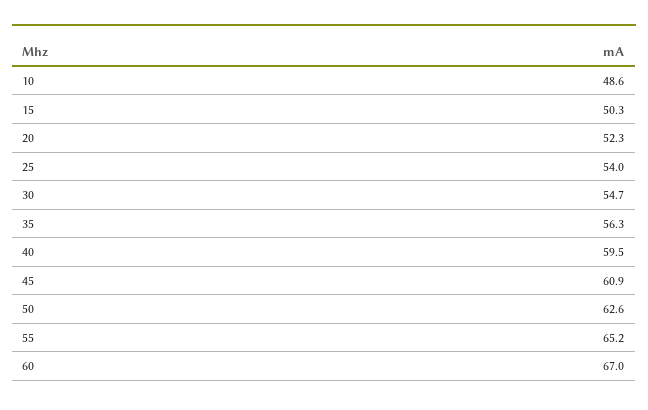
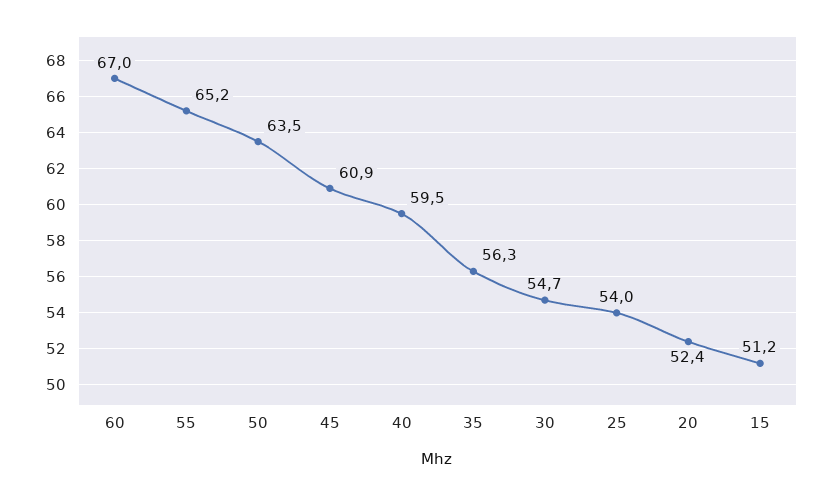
  {
-   "10": 48.6,
-   "15": 50.3,
+   "15": 51.2,
-   "20": 52.3,
+   "20": 52.4,
    "25": 54,
    "30": 54.7,
    "35": 56.3,
    "40": 59.5,
    "45": 60.9,
-   "50": 62.6,
+   "50": 63.5,
    "55": 65.2,
    "60": 67
  }

